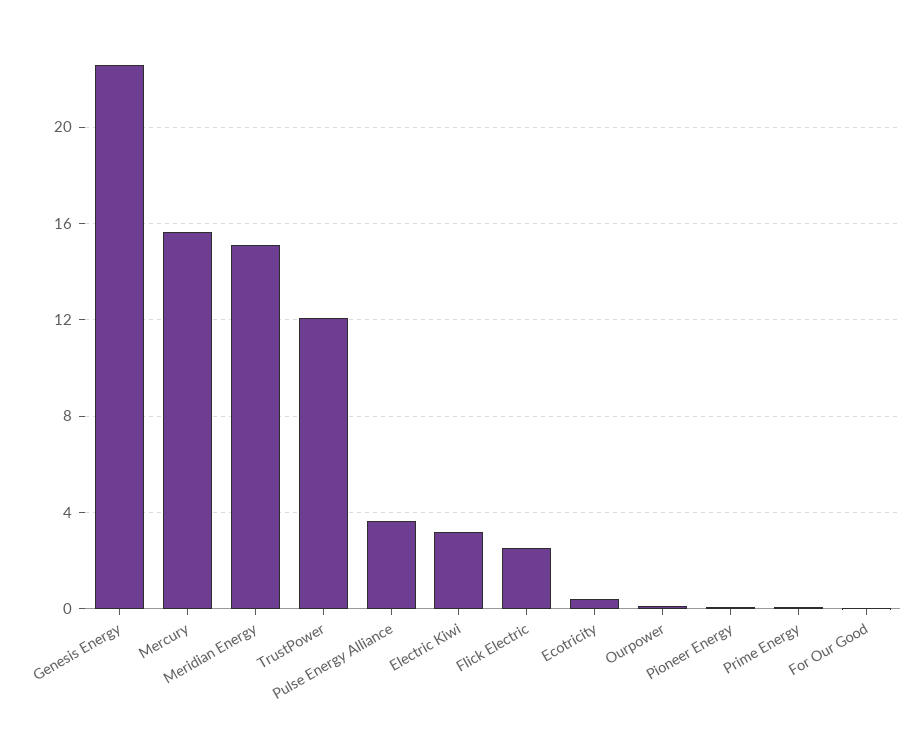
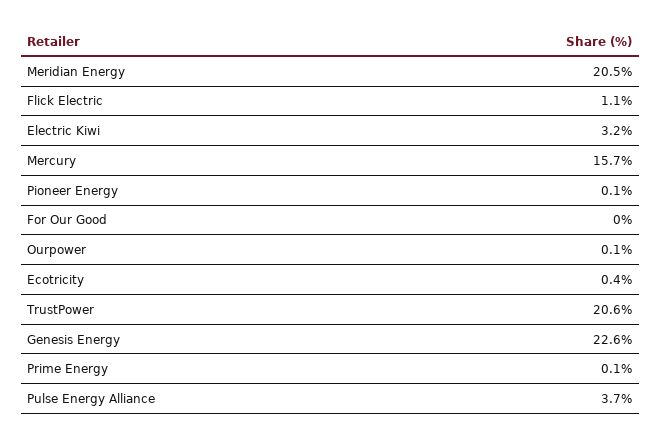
  {
    "Genesis Energy": 22.6,
    "Mercury": 15.7,
-   "Meridian Energy": 15,
+   "Meridian Energy": 20.5,
-   "TrustPower": 12,
+   "TrustPower": 20.6,
    "Pulse Energy Alliance": 3.7,
    "Electric Kiwi": 3.2,
-   "Flick Electric": 2.5,
+   "Flick Electric": 1.1,
    "Ecotricity": 0.4,
    "Ourpower": 0.1,
    "Pioneer Energy": 0.1,
    "Prime Energy": 0.1,
    "For Our Good": 0
  }

